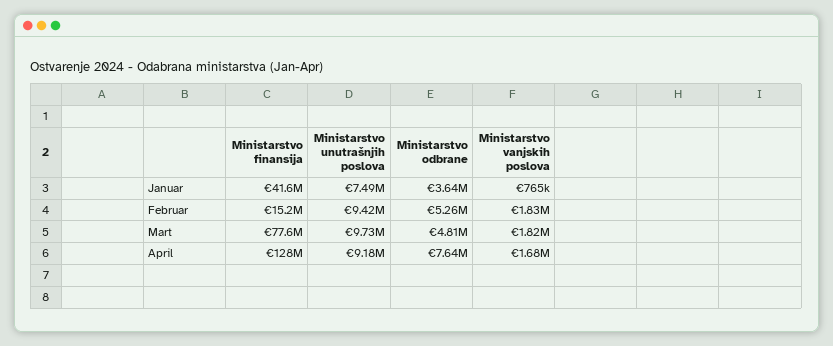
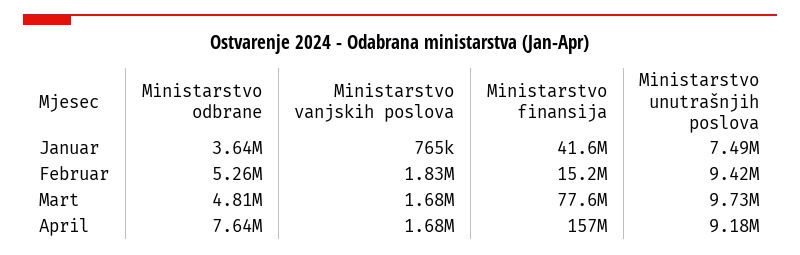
  {
    "Ministarstvo finansija": {
      "Januar": 41600000,
      "Februar": 15200000,
      "Mart": 77600000,
-     "April": 128000000
+     "April": 157000000
    },
    "Ministarstvo unutrašnjih poslova": {
      "Januar": 7490000,
      "Februar": 9420000,
      "Mart": 9730000,
      "April": 9180000
    },
    "Ministarstvo odbrane": {
      "Januar": 3640000,
      "Februar": 5260000,
      "Mart": 4810000,
      "April": 7640000
    },
    "Ministarstvo vanjskih poslova": {
      "Januar": 765000,
      "Februar": 1830000,
-     "Mart": 1820000,
+     "Mart": 1680000,
      "April": 1680000
    }
  }

